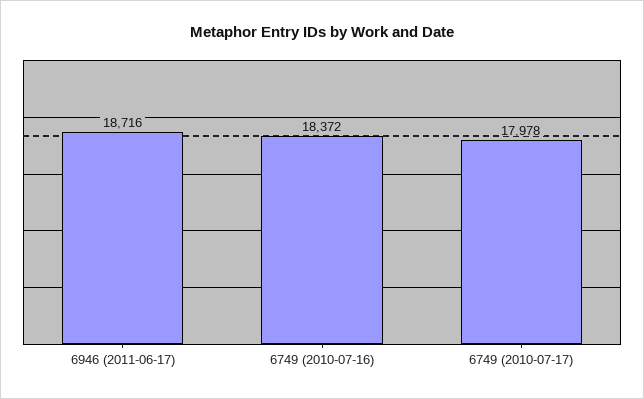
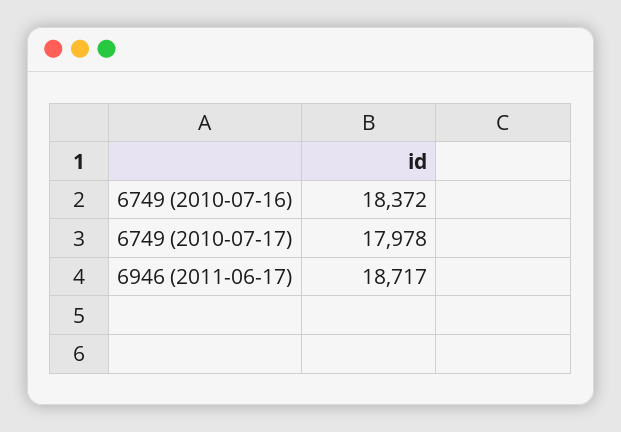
  {
-   "6946 (2011-06-17)": 18716,
+   "6946 (2011-06-17)": 18717,
    "6749 (2010-07-16)": 18372,
    "6749 (2010-07-17)": 17978
  }

